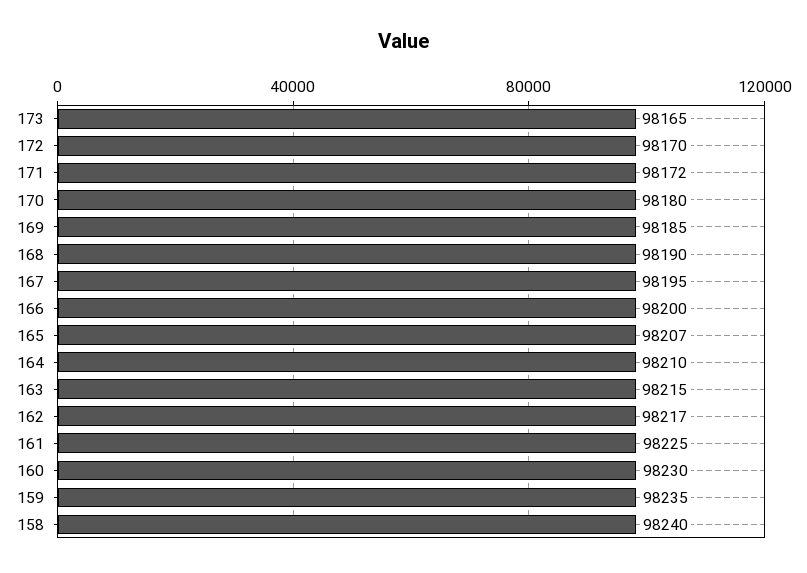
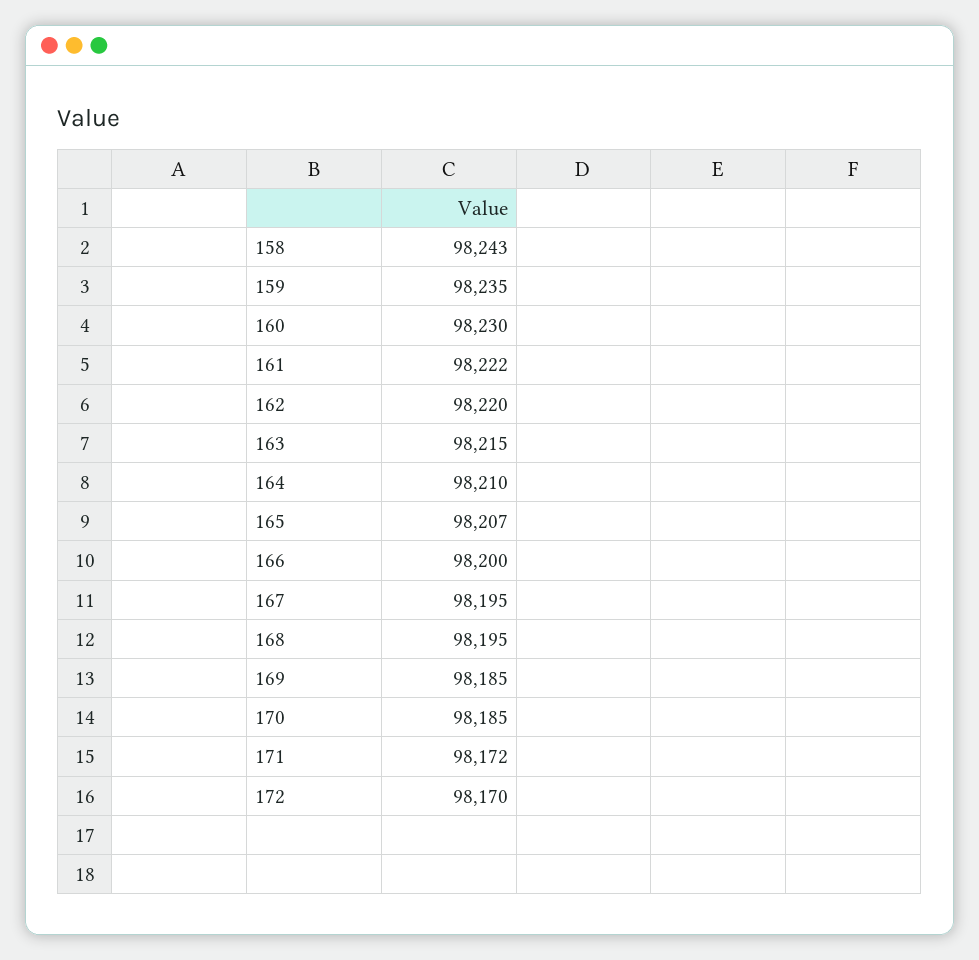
  {
-   "173": 98165,
    "172": 98170,
    "171": 98172,
-   "170": 98180,
+   "170": 98185,
    "169": 98185,
-   "168": 98190,
+   "168": 98195,
    "167": 98195,
    "166": 98200,
    "165": 98207,
    "164": 98210,
    "163": 98215,
-   "162": 98217,
+   "162": 98220,
-   "161": 98225,
+   "161": 98222,
    "160": 98230,
    "159": 98235,
-   "158": 98240
+   "158": 98243
  }

